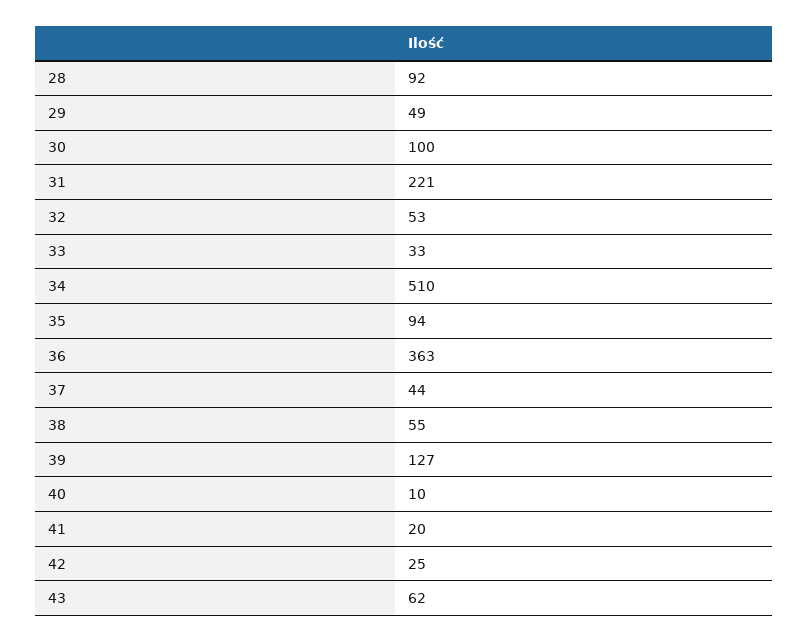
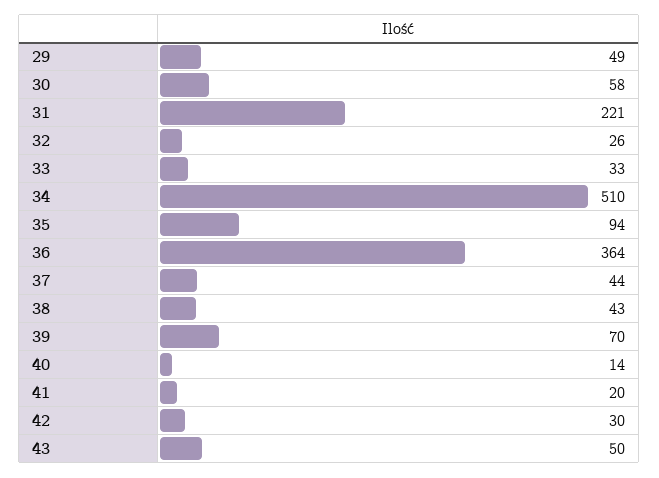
  {
-   "28": 92,
    "29": 49,
-   "30": 100,
+   "30": 58,
    "31": 221,
-   "32": 53,
+   "32": 26,
    "33": 33,
    "34": 510,
    "35": 94,
-   "36": 363,
+   "36": 364,
    "37": 44,
-   "38": 55,
+   "38": 43,
-   "39": 127,
+   "39": 70,
-   "40": 10,
+   "40": 14,
    "41": 20,
-   "42": 25,
+   "42": 30,
-   "43": 62
+   "43": 50
  }

